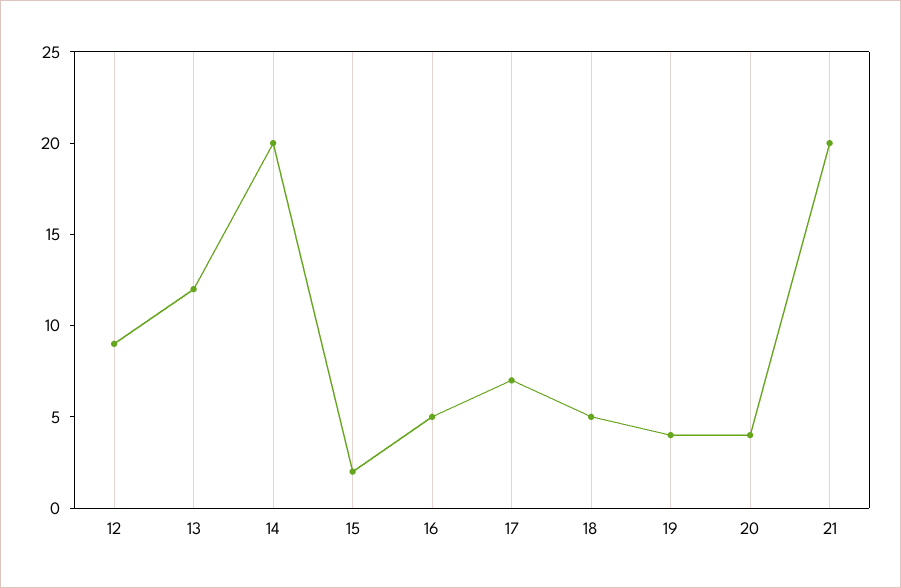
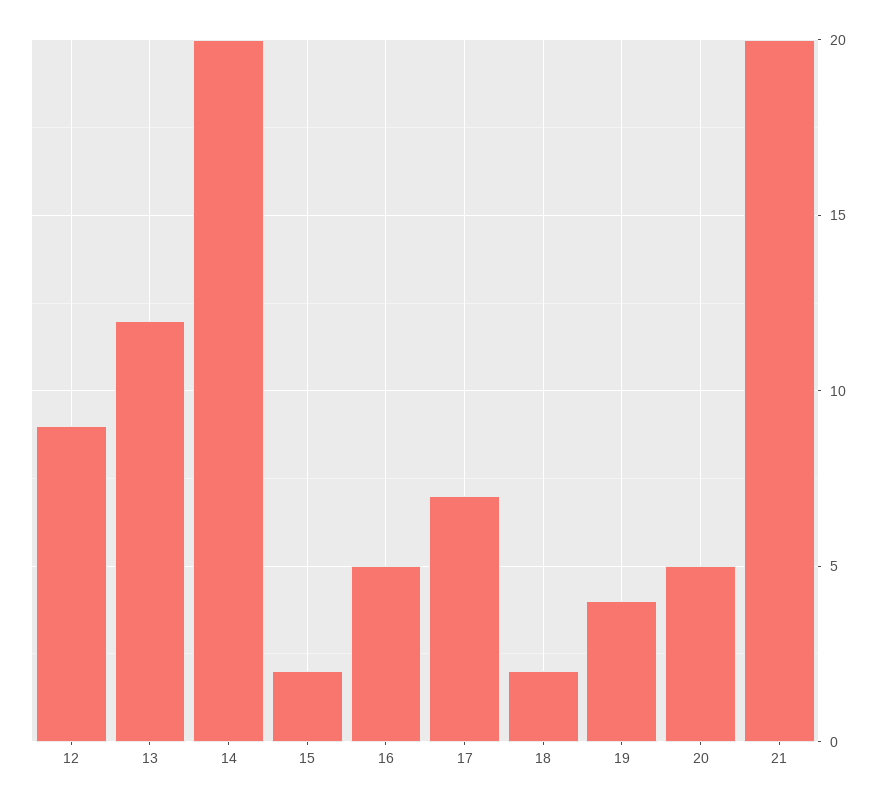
  {
    "12": 9,
    "13": 12,
    "14": 20,
    "15": 2,
    "16": 5,
    "17": 7,
-   "18": 5,
+   "18": 2,
    "19": 4,
-   "20": 4,
+   "20": 5,
    "21": 20
  }

